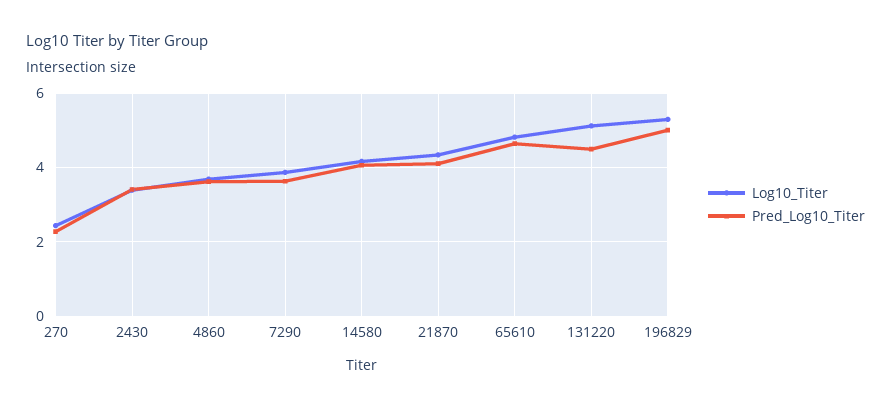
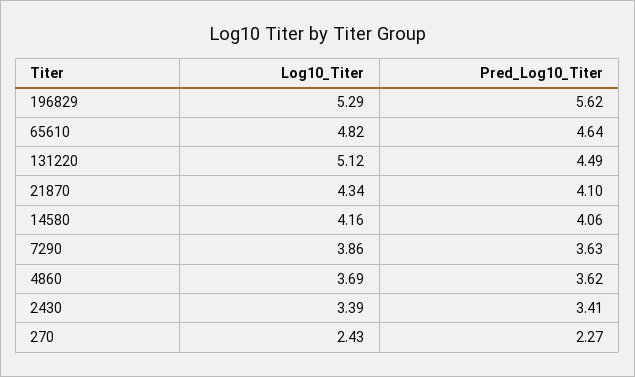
  {
    "Log10_Titer": {
      "270": 2.43,
      "2430": 3.39,
      "4860": 3.69,
      "7290": 3.86,
      "14580": 4.16,
      "21870": 4.34,
      "65610": 4.82,
      "131220": 5.12,
      "196829": 5.29
    },
    "Pred_Log10_Titer": {
      "270": 2.27,
      "2430": 3.41,
      "4860": 3.62,
      "7290": 3.63,
      "14580": 4.06,
      "21870": 4.1,
      "65610": 4.64,
      "131220": 4.49,
-     "196829": 5
+     "196829": 5.62
    }
  }

